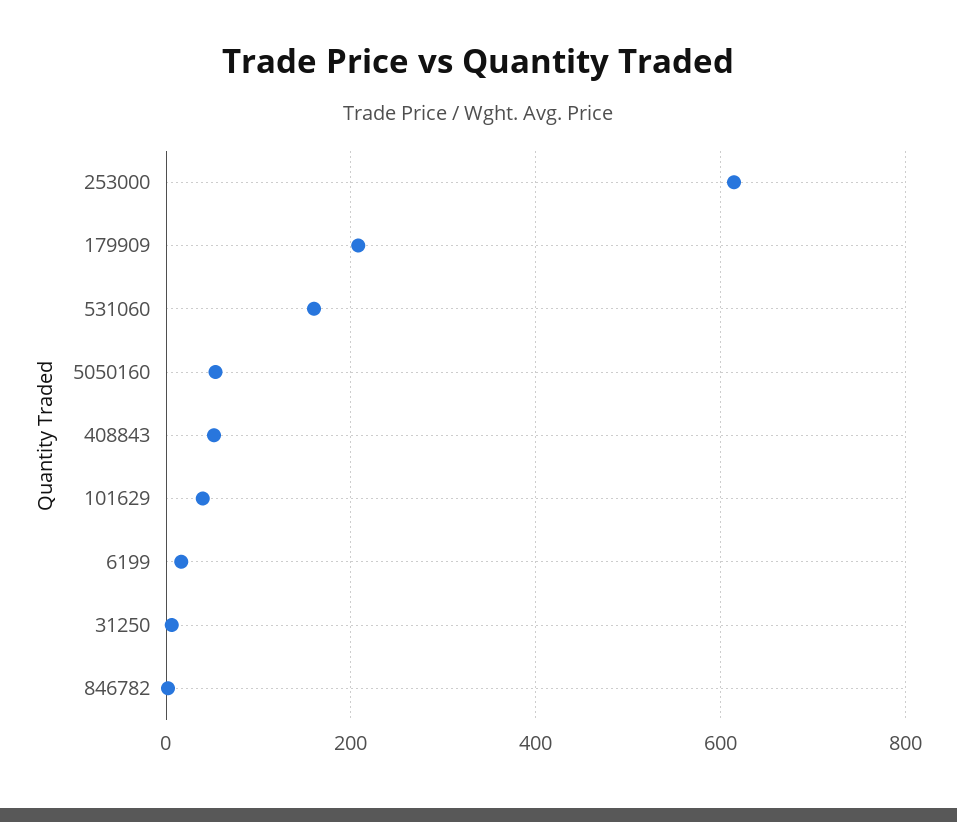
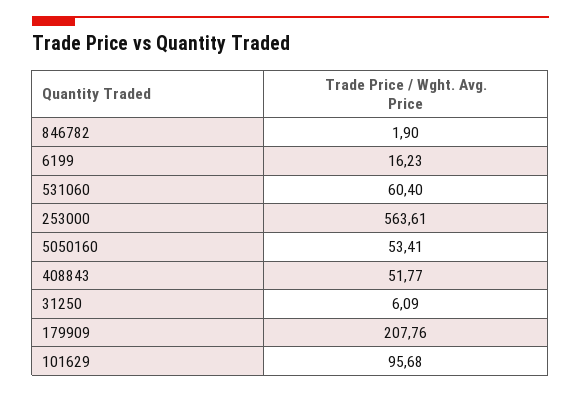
  {
-   "253000": 620,
+   "253000": 563.61,
    "179909": 207.76,
-   "531060": 160,
+   "531060": 60.4,
    "5050160": 53.41,
    "408843": 51.77,
-   "101629": 40,
+   "101629": 95.68,
    "6199": 16.23,
    "31250": 6.09,
    "846782": 1.9
  }

